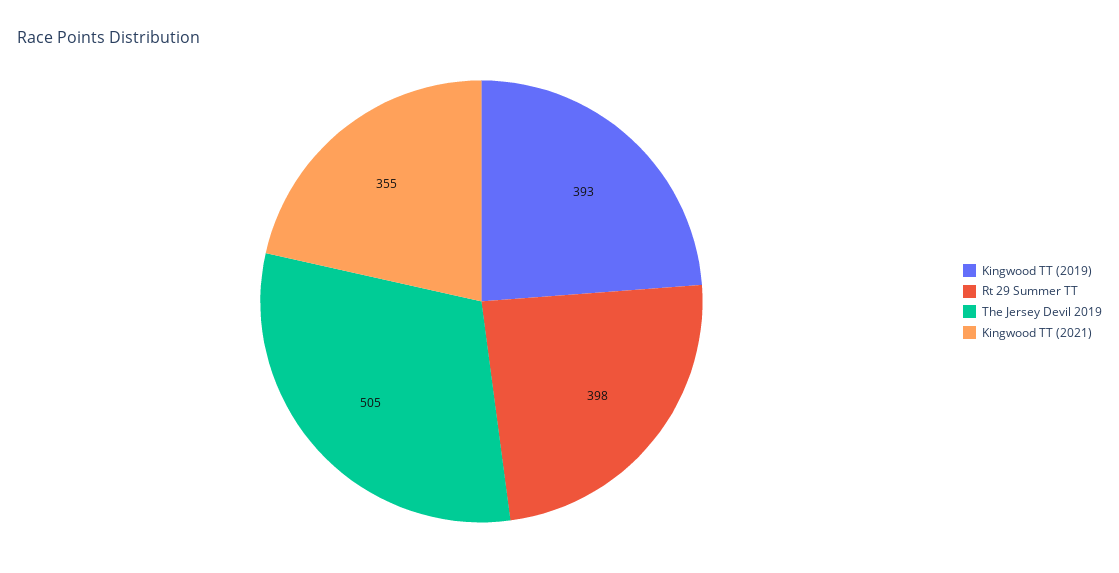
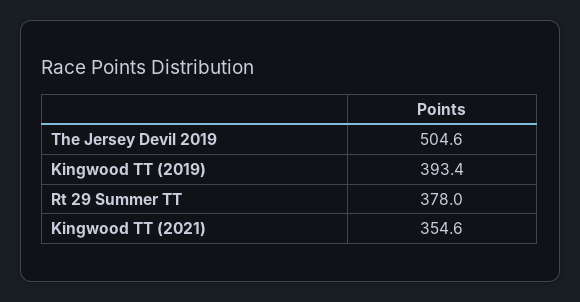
  {
    "Kingwood TT (2019)": 393.4,
-   "Rt 29 Summer TT": 398,
+   "Rt 29 Summer TT": 378,
    "The Jersey Devil 2019": 504.6,
    "Kingwood TT (2021)": 354.6
  }

